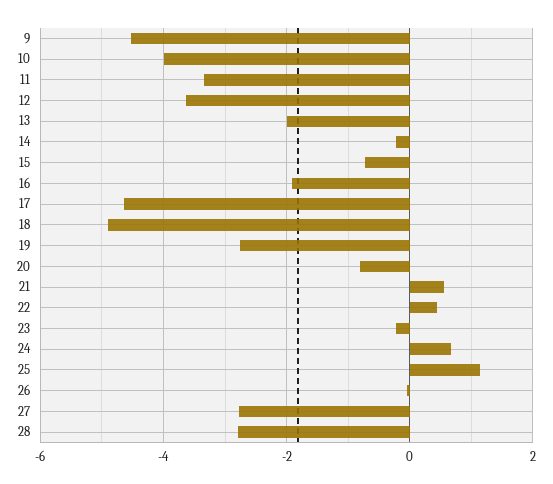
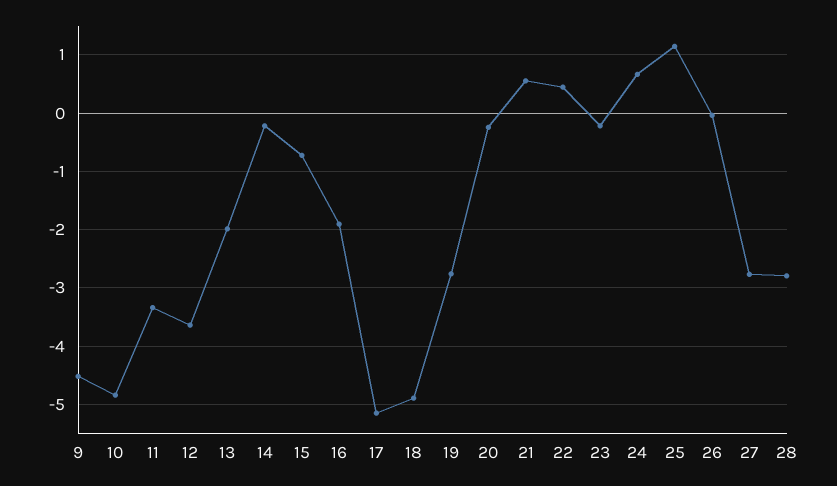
  {
    "9": -4.6,
-   "10": -4,
+   "10": -4.8,
    "11": -3.4,
    "12": -3.6,
    "13": -2,
    "14": -0.2,
    "15": -0.8,
    "16": -2,
-   "17": -4.6,
+   "17": -5.2,
    "18": -4.8,
    "19": -2.8,
-   "20": -0.8,
+   "20": -0.2,
    "21": 0.6,
    "22": 0.4,
    "23": -0.2,
    "24": 0.6,
    "25": 1.2,
    "26": 0,
    "27": -2.8,
    "28": -2.8
  }

